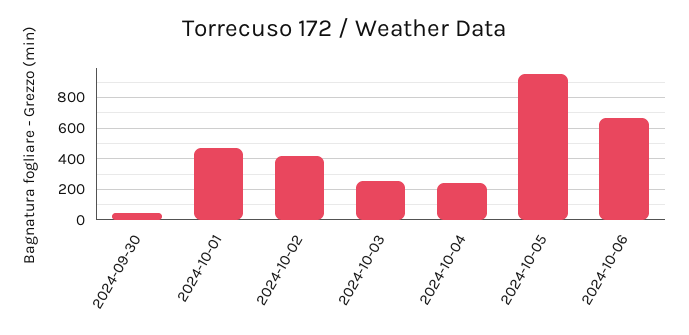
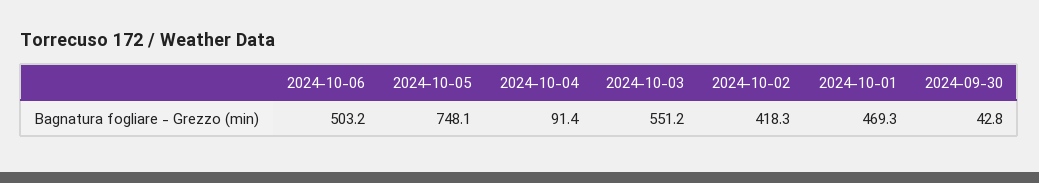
  {
    "2024-09-30": 42.8,
    "2024-10-01": 469.3,
    "2024-10-02": 418.3,
-   "2024-10-03": 250,
+   "2024-10-03": 551.2,
-   "2024-10-04": 250,
+   "2024-10-04": 91.4,
-   "2024-10-05": 950,
+   "2024-10-05": 748.1,
-   "2024-10-06": 650
+   "2024-10-06": 503.2
  }

